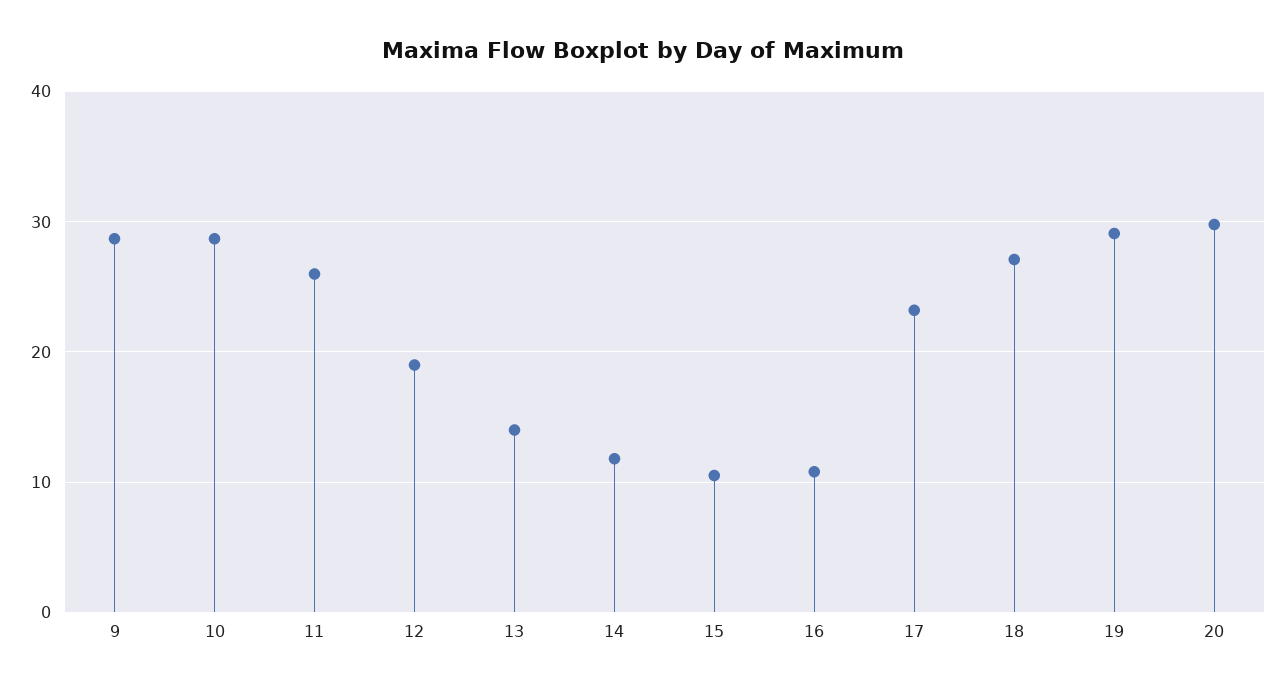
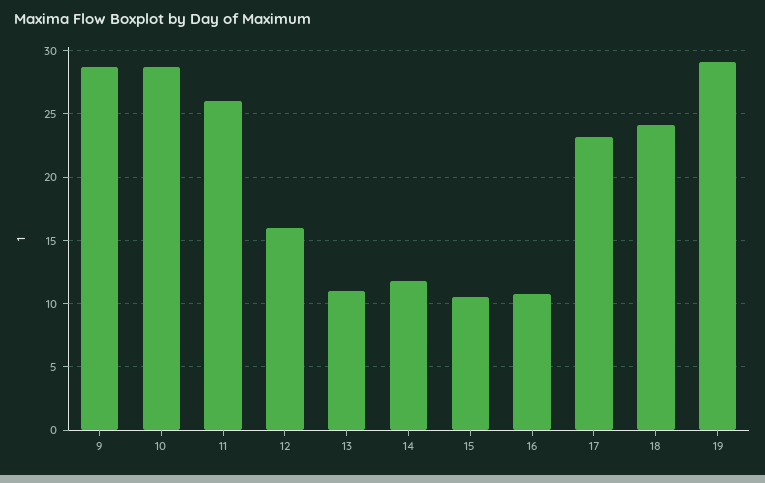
  {
    "9": 28.5,
    "10": 28.5,
    "11": 26,
-   "12": 19,
+   "12": 16,
-   "13": 14,
+   "13": 11,
    "14": 12,
    "15": 10.5,
    "16": 11,
    "17": 23,
-   "18": 27,
+   "18": 24,
-   "19": 29,
+   "19": 29
-   "20": 30
  }

